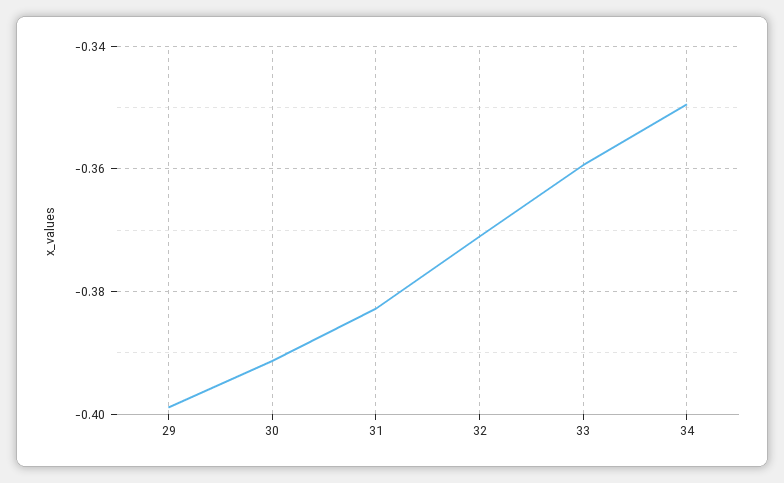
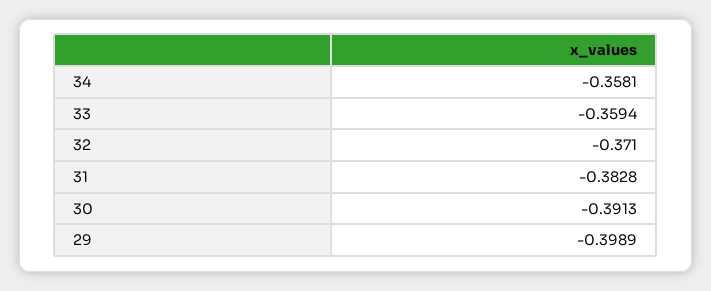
  {
    "29": -0.3989,
    "30": -0.3913,
    "31": -0.3828,
    "32": -0.371,
    "33": -0.3594,
-   "34": -0.35
+   "34": -0.3581
  }

